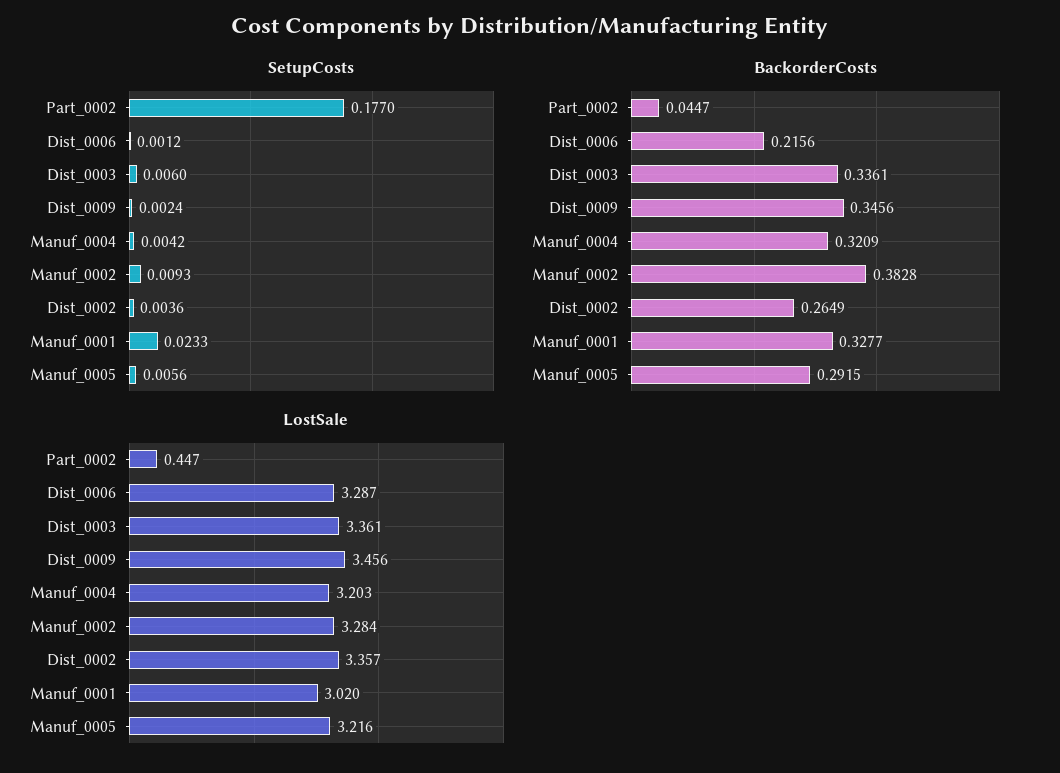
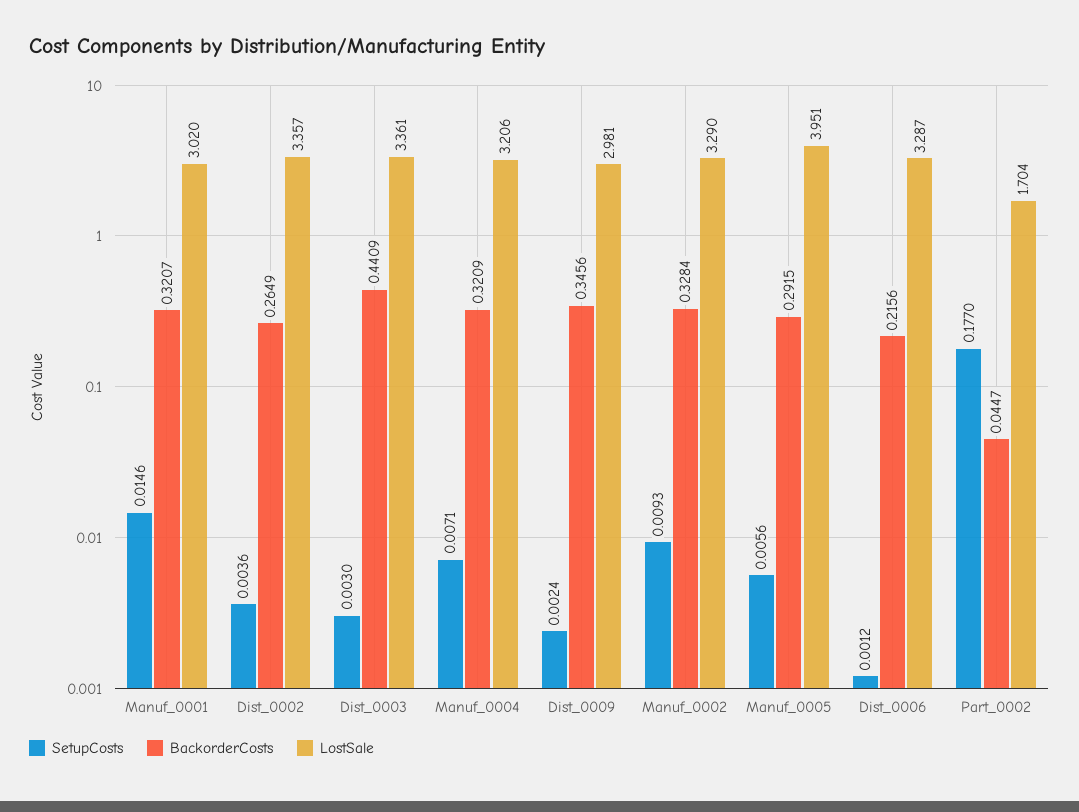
  {
    "SetupCosts": {
      "Part_0002": 0.177,
      "Dist_0006": 0.0012,
-     "Dist_0003": 0.006,
+     "Dist_0003": 0.003,
      "Dist_0009": 0.0024,
-     "Manuf_0004": 0.0042,
+     "Manuf_0004": 0.0071,
      "Manuf_0002": 0.0093,
      "Dist_0002": 0.0036,
-     "Manuf_0001": 0.0233,
+     "Manuf_0001": 0.0146,
      "Manuf_0005": 0.0056
    },
    "BackorderCosts": {
      "Part_0002": 0.0447,
      "Dist_0006": 0.2156,
-     "Dist_0003": 0.3361,
+     "Dist_0003": 0.4409,
      "Dist_0009": 0.3456,
      "Manuf_0004": 0.3209,
-     "Manuf_0002": 0.3828,
+     "Manuf_0002": 0.3284,
      "Dist_0002": 0.2649,
-     "Manuf_0001": 0.3277,
+     "Manuf_0001": 0.3207,
      "Manuf_0005": 0.2915
    },
    "LostSale": {
-     "Part_0002": 0.447,
+     "Part_0002": 1.704,
      "Dist_0006": 3.287,
      "Dist_0003": 3.361,
-     "Dist_0009": 3.456,
+     "Dist_0009": 2.981,
-     "Manuf_0004": 3.203,
+     "Manuf_0004": 3.206,
-     "Manuf_0002": 3.284,
+     "Manuf_0002": 3.29,
      "Dist_0002": 3.357,
      "Manuf_0001": 3.02,
-     "Manuf_0005": 3.216
+     "Manuf_0005": 3.951
    }
  }

